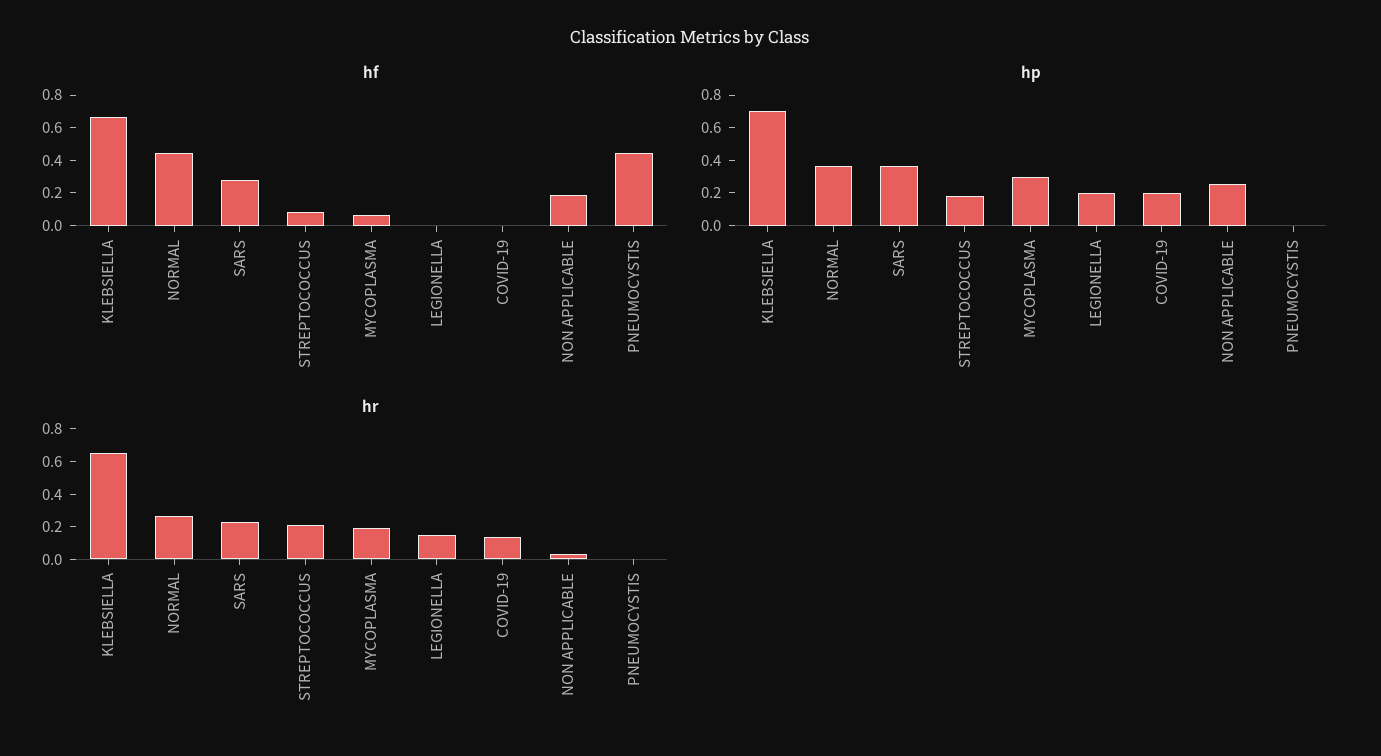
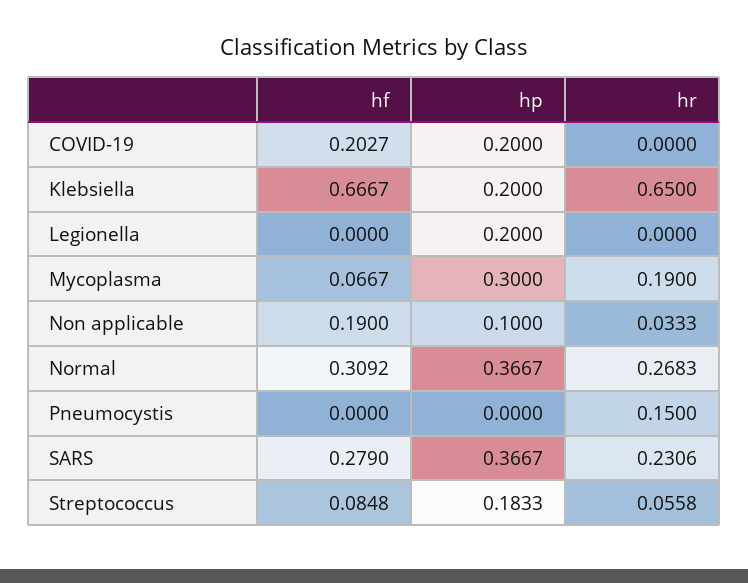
  {
    "hf": {
      "KLEBSIELLA": 0.6667,
-     "NORMAL": 0.45,
+     "NORMAL": 0.3092,
      "SARS": 0.279,
      "STREPTOCOCCUS": 0.0848,
      "MYCOPLASMA": 0.0667,
      "LEGIONELLA": 0,
-     "COVID-19": 0,
+     "COVID-19": 0.2027,
      "NON APPLICABLE": 0.19,
-     "PNEUMOCYSTIS": 0.45
+     "PNEUMOCYSTIS": 0
    },
    "hp": {
-     "KLEBSIELLA": 0.7,
+     "KLEBSIELLA": 0.2,
      "NORMAL": 0.3667,
      "SARS": 0.3667,
      "STREPTOCOCCUS": 0.1833,
      "MYCOPLASMA": 0.3,
      "LEGIONELLA": 0.2,
      "COVID-19": 0.2,
-     "NON APPLICABLE": 0.25,
+     "NON APPLICABLE": 0.1,
      "PNEUMOCYSTIS": 0
    },
    "hr": {
      "KLEBSIELLA": 0.65,
      "NORMAL": 0.2683,
      "SARS": 0.2306,
-     "STREPTOCOCCUS": 0.2,
+     "STREPTOCOCCUS": 0.0558,
      "MYCOPLASMA": 0.19,
-     "LEGIONELLA": 0.15,
+     "LEGIONELLA": 0,
-     "COVID-19": 0.15,
+     "COVID-19": 0,
      "NON APPLICABLE": 0.0333,
-     "PNEUMOCYSTIS": 0
+     "PNEUMOCYSTIS": 0.15
    }
  }

